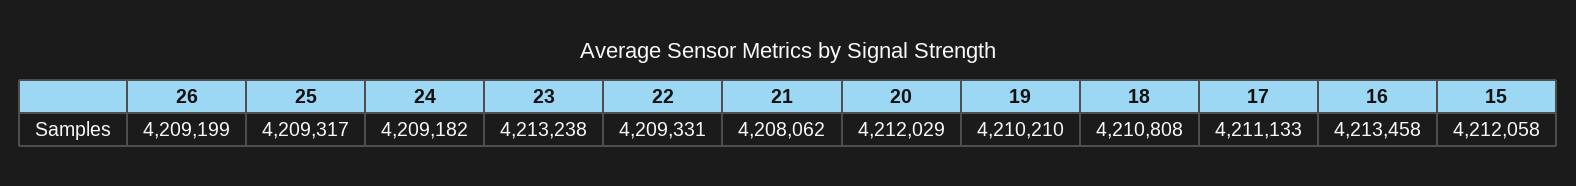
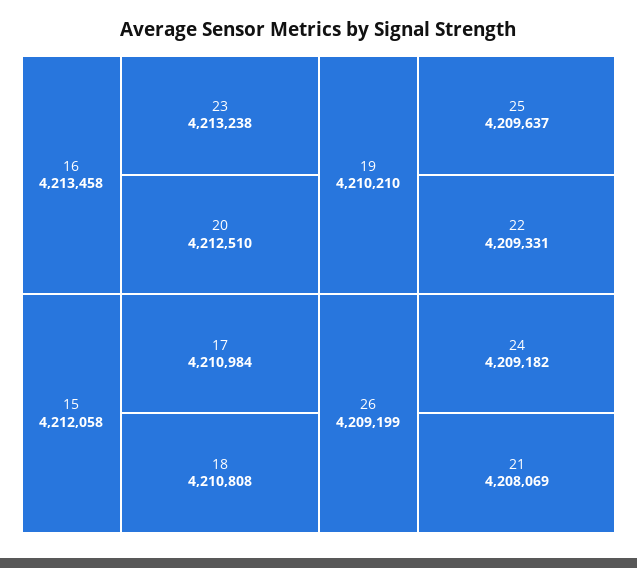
  {
    "26": 4209199,
-   "25": 4209317,
+   "25": 4209637,
    "24": 4209182,
    "23": 4213238,
    "22": 4209331,
-   "21": 4208062,
+   "21": 4208069,
-   "20": 4212029,
+   "20": 4212510,
    "19": 4210210,
    "18": 4210808,
-   "17": 4211133,
+   "17": 4210984,
    "16": 4213458,
    "15": 4212058
  }

